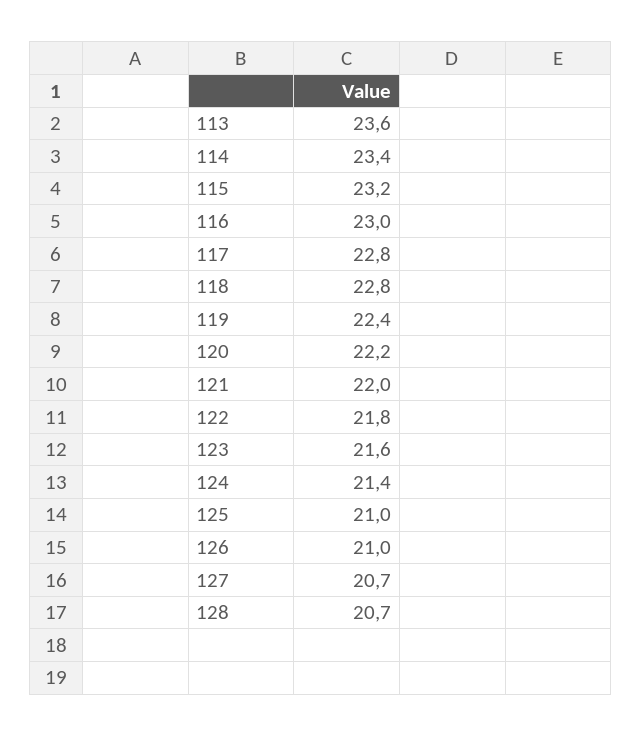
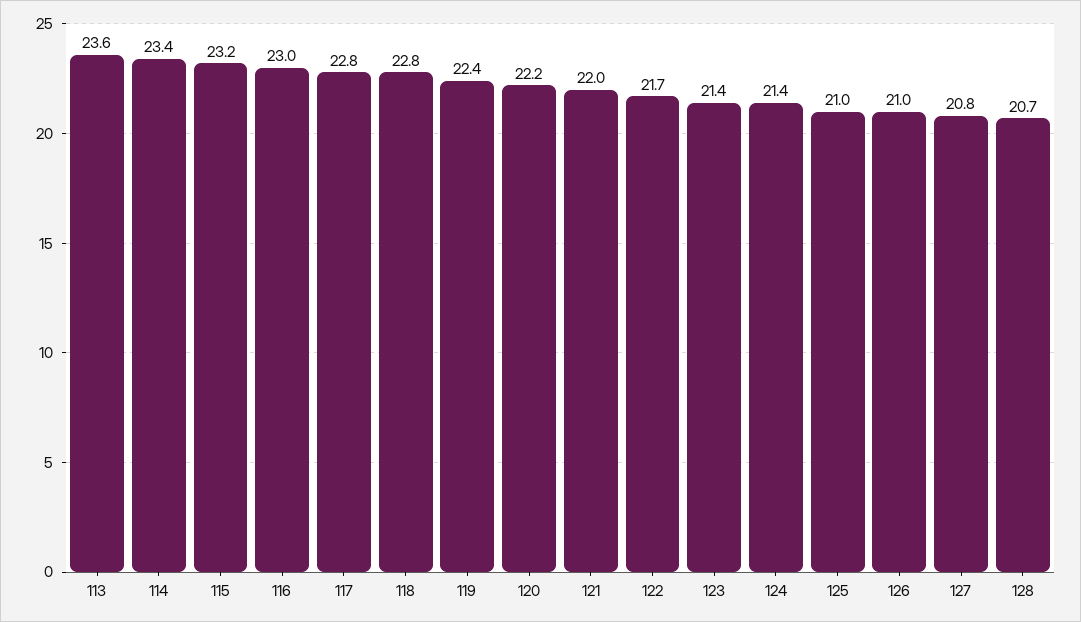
  {
    "113": 23.6,
    "114": 23.4,
    "115": 23.2,
    "116": 23,
    "117": 22.8,
    "118": 22.8,
    "119": 22.4,
    "120": 22.2,
    "121": 22,
-   "122": 21.8,
+   "122": 21.7,
-   "123": 21.6,
+   "123": 21.4,
    "124": 21.4,
    "125": 21,
    "126": 21,
-   "127": 20.7,
+   "127": 20.8,
    "128": 20.7
  }

